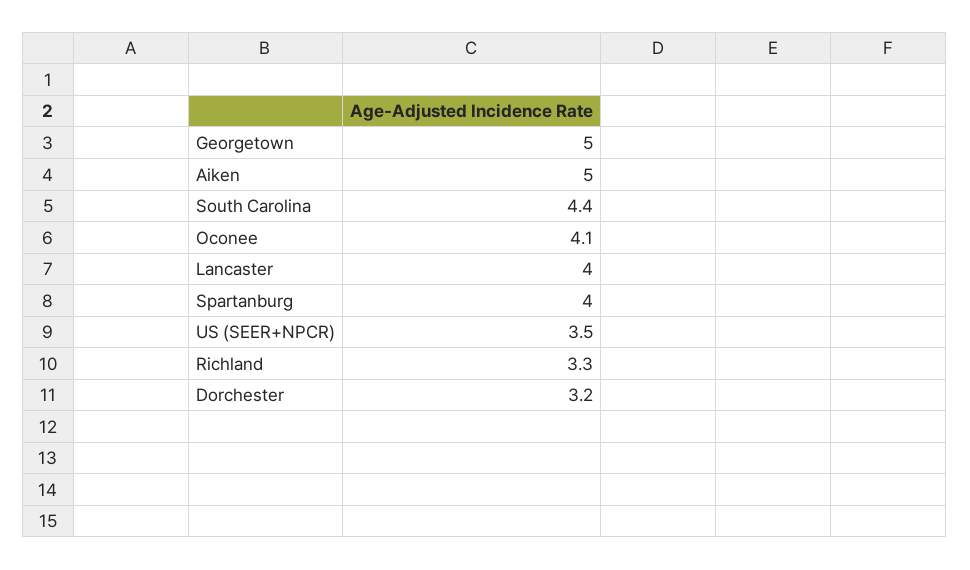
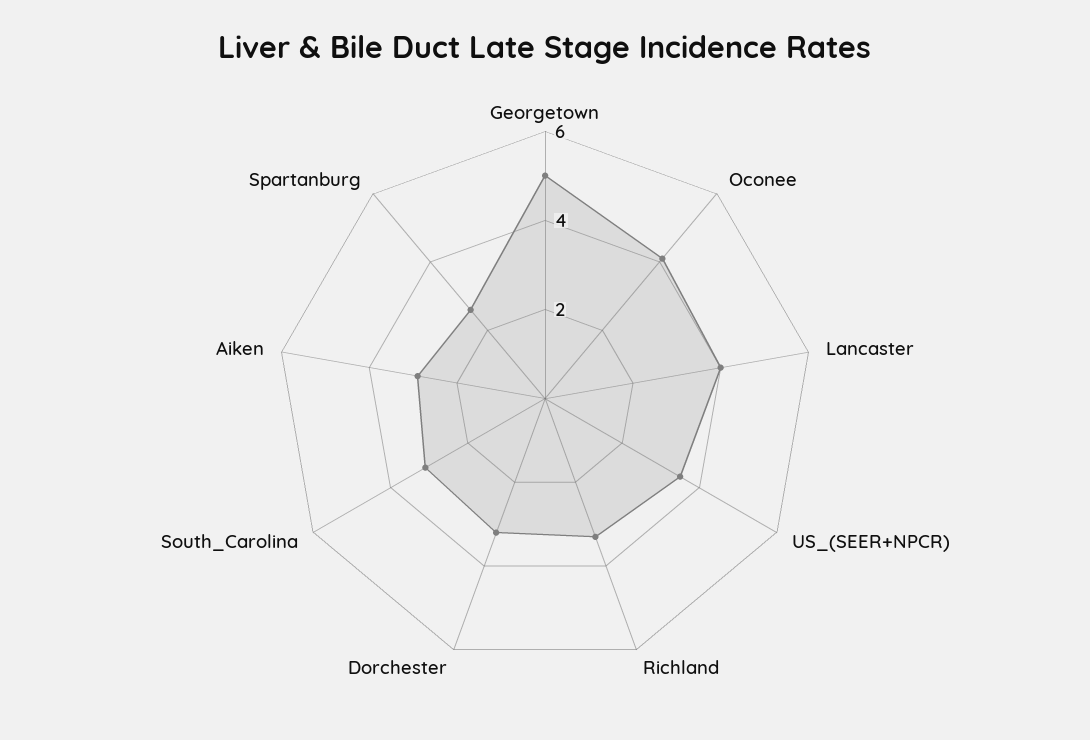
  {
    "Georgetown": 5,
-   "Aiken": 5,
+   "Aiken": 3,
-   "South Carolina": 4.4,
+   "South Carolina": 3,
    "Oconee": 4.1,
    "Lancaster": 4,
-   "Spartanburg": 4,
+   "Spartanburg": 2.5,
    "US (SEER+NPCR)": 3.5,
    "Richland": 3.3,
    "Dorchester": 3.2
  }

